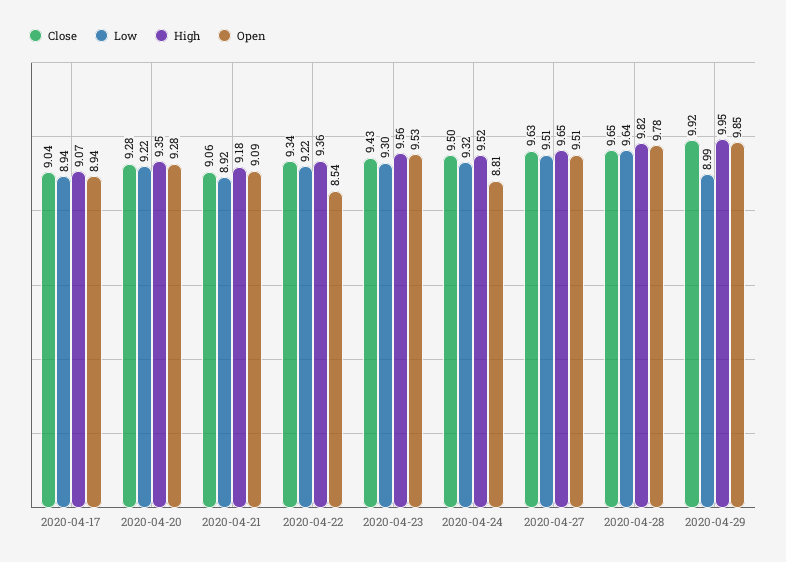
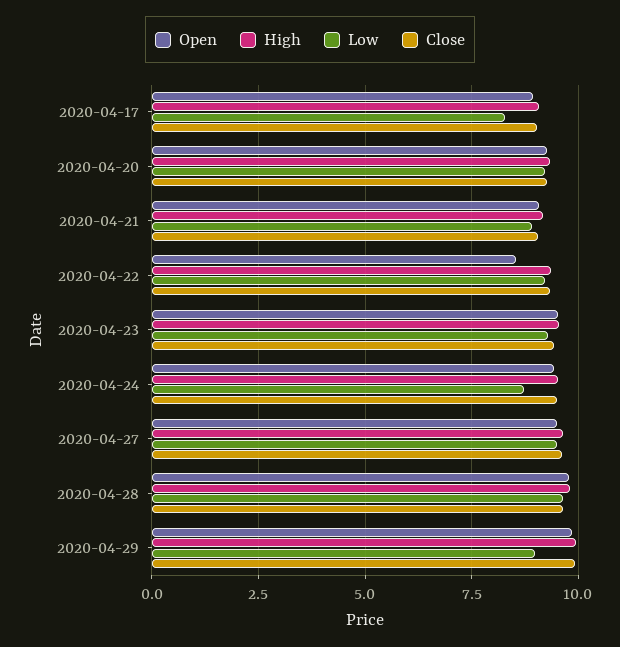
  {
    "Close": {
      "2020-04-17": 9.04,
      "2020-04-20": 9.28,
      "2020-04-21": 9.06,
      "2020-04-22": 9.34,
      "2020-04-23": 9.43,
      "2020-04-24": 9.5,
      "2020-04-27": 9.63,
      "2020-04-28": 9.65,
      "2020-04-29": 9.92
    },
    "Low": {
-     "2020-04-17": 8.94,
+     "2020-04-17": 8.25,
      "2020-04-20": 9.22,
      "2020-04-21": 8.92,
      "2020-04-22": 9.22,
      "2020-04-23": 9.3,
-     "2020-04-24": 9.32,
+     "2020-04-24": 8.75,
      "2020-04-27": 9.51,
      "2020-04-28": 9.64,
      "2020-04-29": 8.99
    },
    "High": {
      "2020-04-17": 9.07,
      "2020-04-20": 9.35,
      "2020-04-21": 9.18,
      "2020-04-22": 9.36,
      "2020-04-23": 9.56,
      "2020-04-24": 9.52,
      "2020-04-27": 9.65,
      "2020-04-28": 9.82,
      "2020-04-29": 9.95
    },
    "Open": {
      "2020-04-17": 8.94,
      "2020-04-20": 9.28,
      "2020-04-21": 9.09,
      "2020-04-22": 8.54,
      "2020-04-23": 9.53,
-     "2020-04-24": 8.81,
+     "2020-04-24": 9.5,
      "2020-04-27": 9.51,
      "2020-04-28": 9.78,
      "2020-04-29": 9.85
    }
  }

